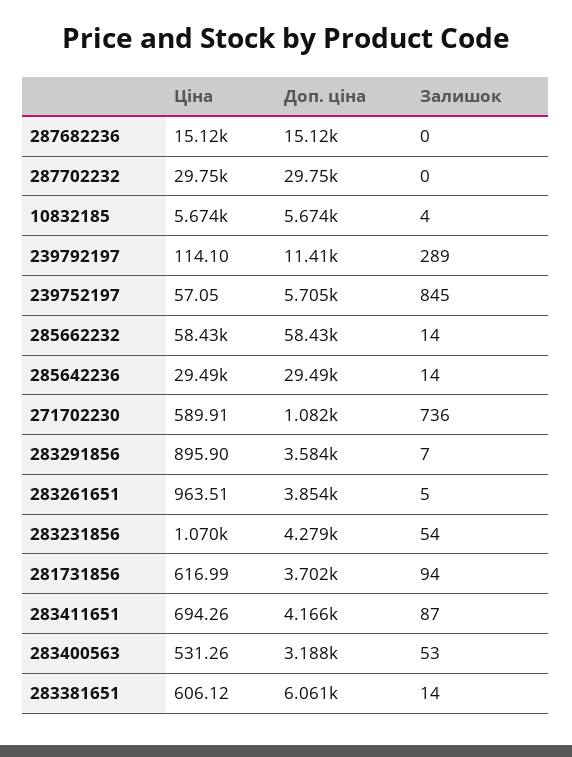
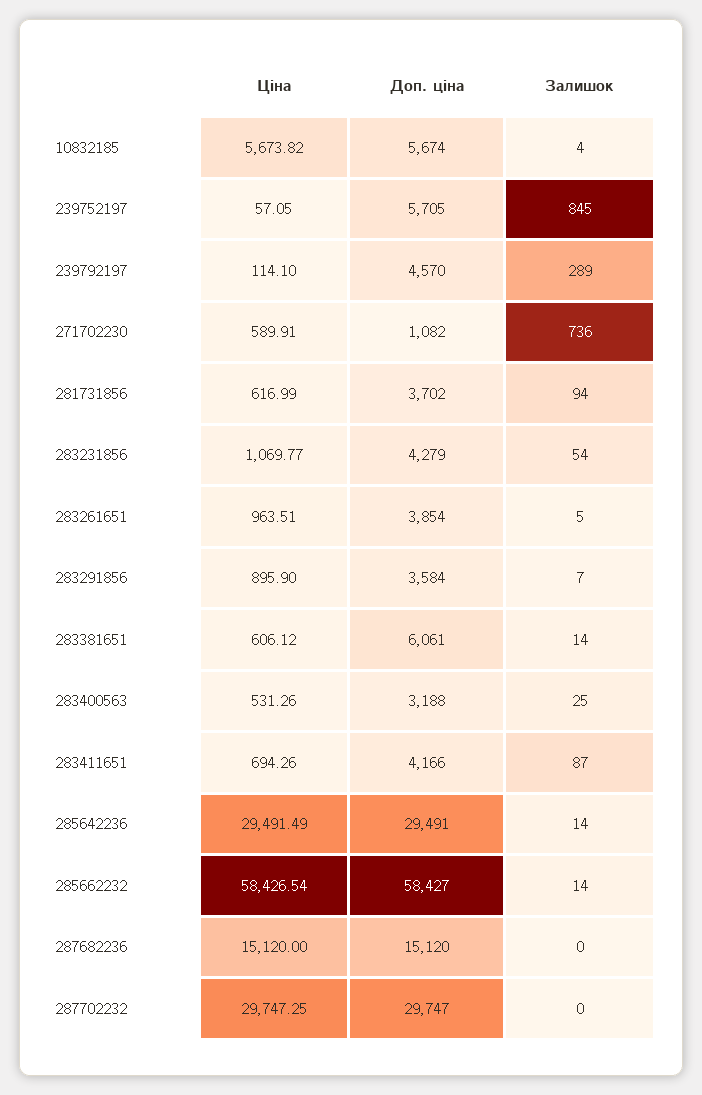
  {
    "Ціна": {
      "287682236": 15120,
      "287702232": 29747.25,
      "10832185": 5673.82,
      "239792197": 114.1,
      "239752197": 57.05,
      "285662232": 58426.54,
      "285642236": 29491.49,
      "271702230": 589.91,
      "283291856": 895.9,
      "283261651": 963.51,
      "283231856": 1069.77,
      "281731856": 616.99,
      "283411651": 694.26,
      "283400563": 531.26,
      "283381651": 606.12
    },
    "Доп. ціна": {
      "287682236": 15120,
      "287702232": 29747,
      "10832185": 5674,
-     "239792197": 11410,
+     "239792197": 4570,
      "239752197": 5705,
      "285662232": 58427,
      "285642236": 29491,
      "271702230": 1082,
      "283291856": 3584,
      "283261651": 3854,
      "283231856": 4279,
      "281731856": 3702,
      "283411651": 4166,
      "283400563": 3188,
      "283381651": 6061
    },
    "Залишок": {
      "287682236": 0,
      "287702232": 0,
      "10832185": 4,
      "239792197": 289,
      "239752197": 845,
      "285662232": 14,
      "285642236": 14,
      "271702230": 736,
      "283291856": 7,
      "283261651": 5,
      "283231856": 54,
      "281731856": 94,
      "283411651": 87,
-     "283400563": 53,
+     "283400563": 25,
      "283381651": 14
    }
  }

